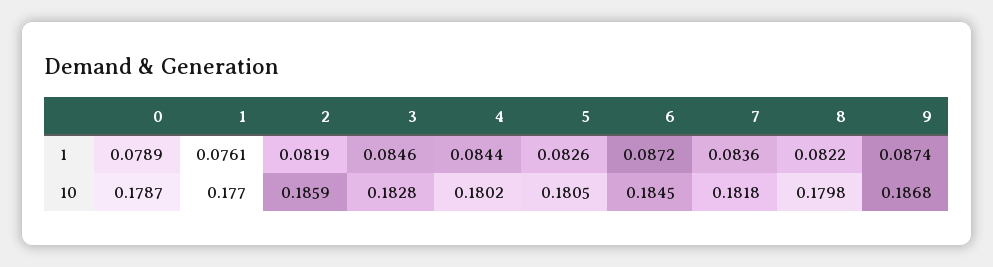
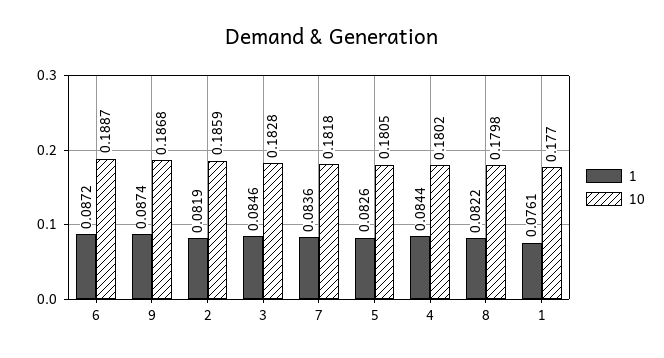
  {
    "1": {
-     "0": 0.0789,
      "1": 0.0761,
      "2": 0.0819,
      "3": 0.0846,
      "4": 0.0844,
      "5": 0.0826,
      "6": 0.0872,
      "7": 0.0836,
      "8": 0.0822,
      "9": 0.0874
    },
    "10": {
-     "0": 0.1787,
      "1": 0.177,
      "2": 0.1859,
      "3": 0.1828,
      "4": 0.1802,
      "5": 0.1805,
-     "6": 0.1845,
+     "6": 0.1887,
      "7": 0.1818,
      "8": 0.1798,
      "9": 0.1868
    }
  }

